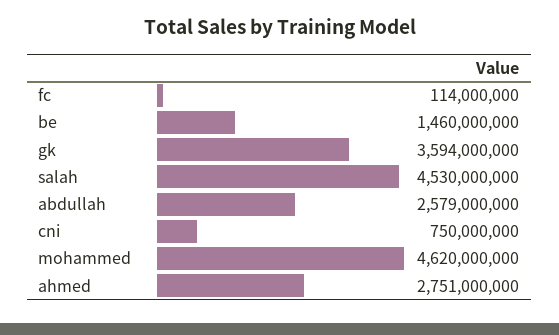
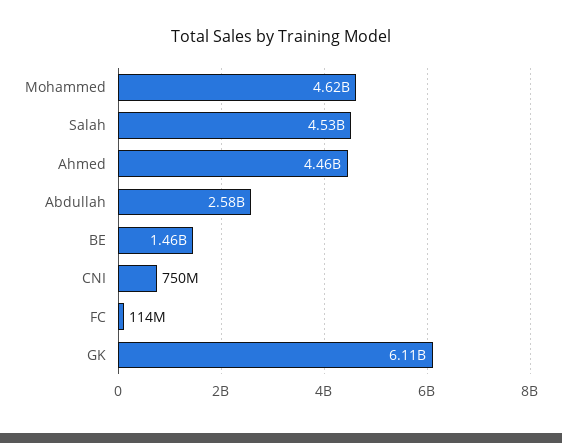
  {
    "fc": 114000000,
    "be": 1460000000,
-   "gk": 3594000000,
+   "gk": 6110000000,
    "salah": 4530000000,
    "abdullah": 2579000000,
    "cni": 750000000,
    "mohammed": 4620000000,
-   "ahmed": 2751000000
+   "ahmed": 4460000000
  }

